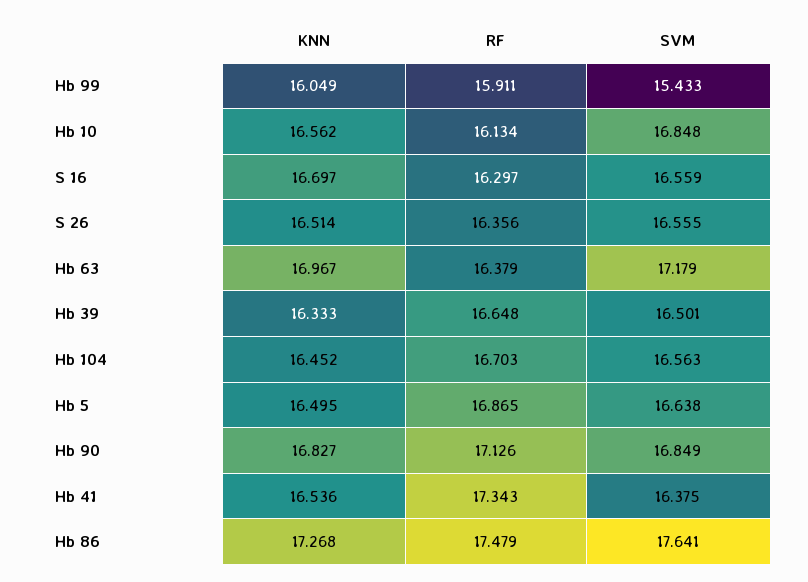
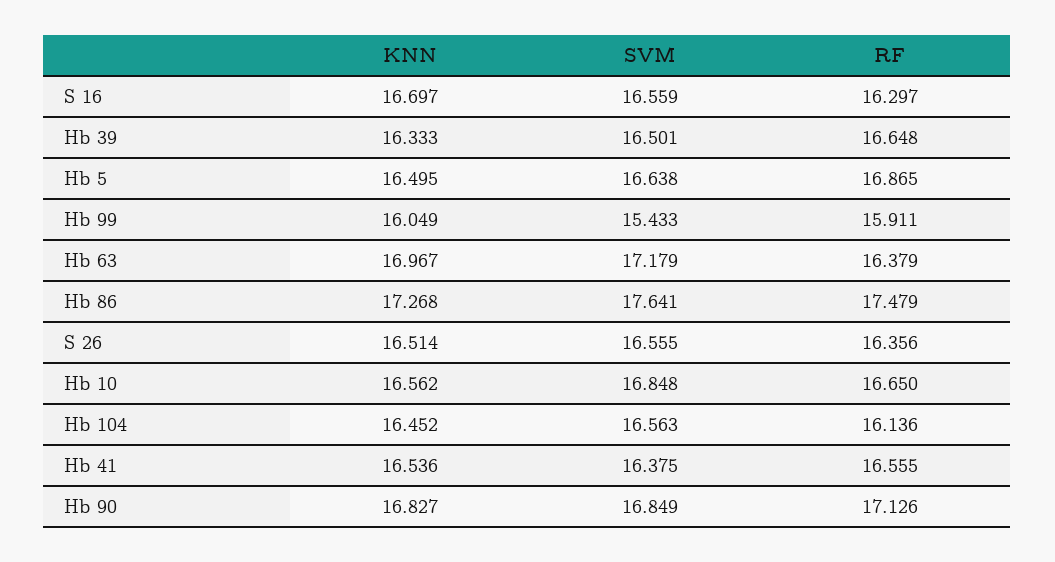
  {
    "KNN": {
      "Hb 99": 16.049,
      "Hb 10": 16.562,
      "S 16": 16.697,
      "S 26": 16.514,
      "Hb 63": 16.967,
      "Hb 39": 16.333,
      "Hb 104": 16.452,
      "Hb 5": 16.495,
      "Hb 90": 16.827,
      "Hb 41": 16.536,
      "Hb 86": 17.268
    },
    "RF": {
      "Hb 99": 15.911,
-     "Hb 10": 16.134,
+     "Hb 10": 16.65,
      "S 16": 16.297,
      "S 26": 16.356,
      "Hb 63": 16.379,
      "Hb 39": 16.648,
-     "Hb 104": 16.703,
+     "Hb 104": 16.136,
      "Hb 5": 16.865,
      "Hb 90": 17.126,
-     "Hb 41": 17.343,
+     "Hb 41": 16.555,
      "Hb 86": 17.479
    },
    "SVM": {
      "Hb 99": 15.433,
      "Hb 10": 16.848,
      "S 16": 16.559,
      "S 26": 16.555,
      "Hb 63": 17.179,
      "Hb 39": 16.501,
      "Hb 104": 16.563,
      "Hb 5": 16.638,
      "Hb 90": 16.849,
      "Hb 41": 16.375,
      "Hb 86": 17.641
    }
  }

